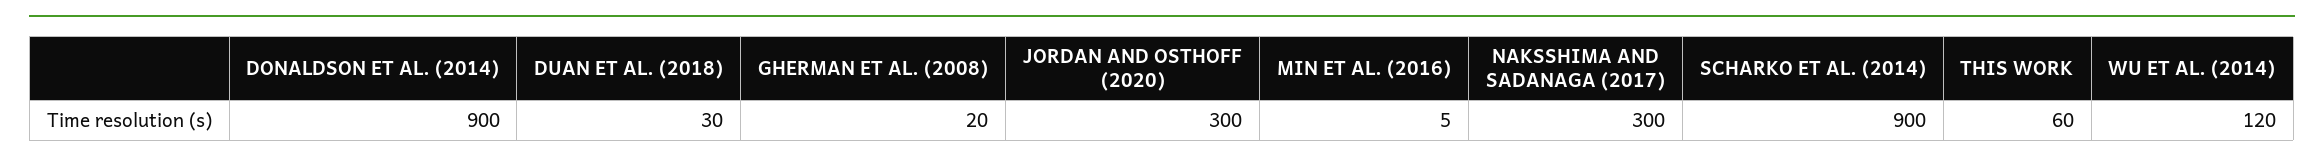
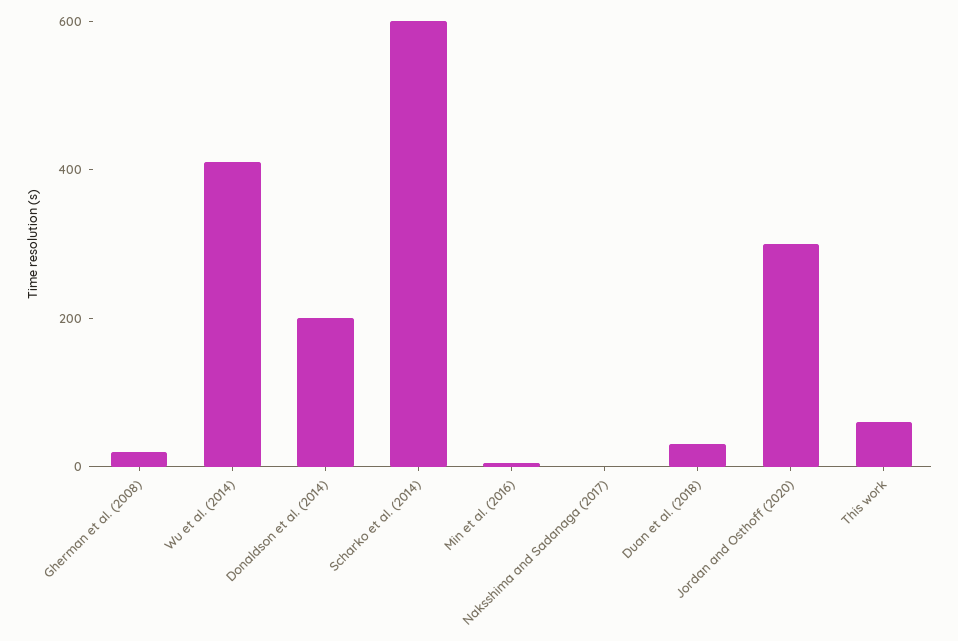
  {
-   "DONALDSON ET AL. (2014)": 900,
+   "DONALDSON ET AL. (2014)": 200,
    "DUAN ET AL. (2018)": 30,
    "GHERMAN ET AL. (2008)": 20,
    "JORDAN AND OSTHOFF (2020)": 300,
    "MIN ET AL. (2016)": 5,
-   "NAKSSHIMA AND SADANAGA (2017)": 300,
+   "NAKSSHIMA AND SADANAGA (2017)": 0,
-   "SCHARKO ET AL. (2014)": 900,
+   "SCHARKO ET AL. (2014)": 600,
    "THIS WORK": 60,
-   "WU ET AL. (2014)": 120
+   "WU ET AL. (2014)": 400
  }

